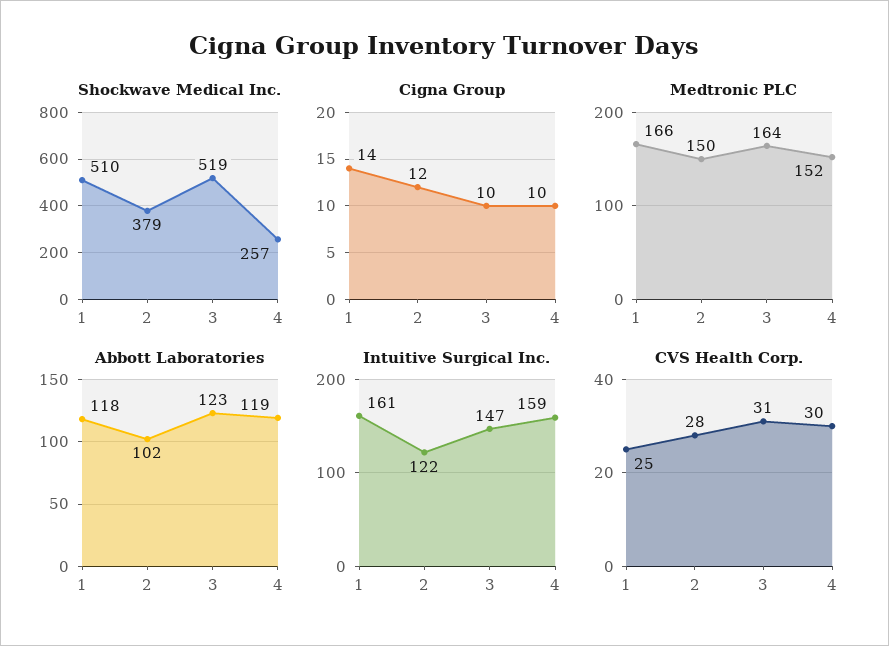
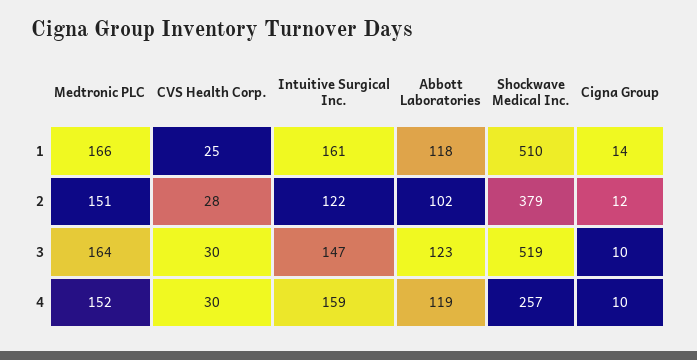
  {
    "Shockwave Medical Inc.": {
      "1": 510,
      "2": 379,
      "3": 519,
      "4": 257
    },
    "Cigna Group": {
      "1": 14,
      "2": 12,
      "3": 10,
      "4": 10
    },
    "Medtronic PLC": {
      "1": 166,
-     "2": 150,
+     "2": 151,
      "3": 164,
      "4": 152
    },
    "Abbott Laboratories": {
      "1": 118,
      "2": 102,
      "3": 123,
      "4": 119
    },
    "Intuitive Surgical Inc.": {
      "1": 161,
      "2": 122,
      "3": 147,
      "4": 159
    },
    "CVS Health Corp.": {
      "1": 25,
      "2": 28,
-     "3": 31,
+     "3": 30,
      "4": 30
    }
  }

